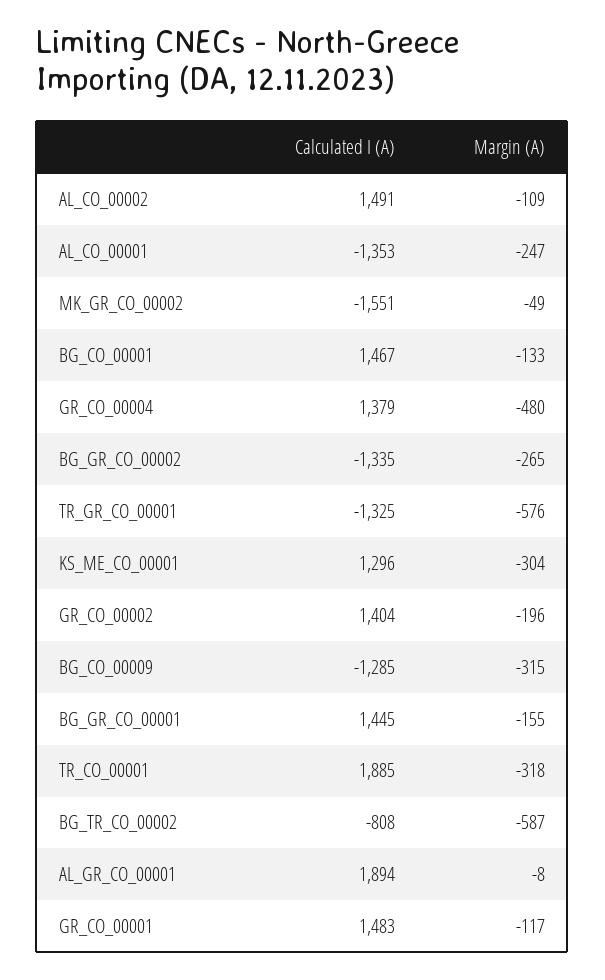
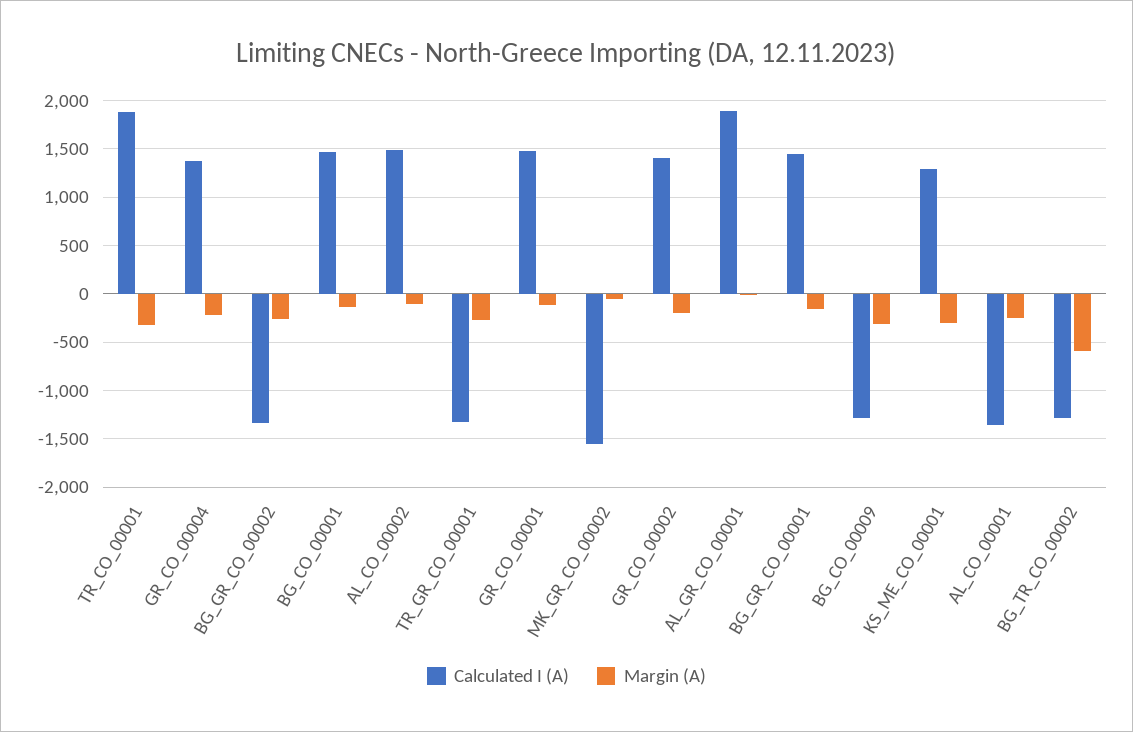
  {
    "Calculated I (A)": {
      "AL_CO_00002": 1491,
      "AL_CO_00001": -1353,
      "MK_GR_CO_00002": -1551,
      "BG_CO_00001": 1467,
      "GR_CO_00004": 1379,
      "BG_GR_CO_00002": -1335,
      "TR_GR_CO_00001": -1325,
      "KS_ME_CO_00001": 1296,
      "GR_CO_00002": 1404,
      "BG_CO_00009": -1285,
      "BG_GR_CO_00001": 1445,
      "TR_CO_00001": 1885,
-     "BG_TR_CO_00002": -808,
+     "BG_TR_CO_00002": -1300,
      "AL_GR_CO_00001": 1894,
      "GR_CO_00001": 1483
    },
    "Margin (A)": {
      "AL_CO_00002": -109,
      "AL_CO_00001": -247,
      "MK_GR_CO_00002": -49,
      "BG_CO_00001": -133,
-     "GR_CO_00004": -480,
+     "GR_CO_00004": -200,
      "BG_GR_CO_00002": -265,
-     "TR_GR_CO_00001": -576,
+     "TR_GR_CO_00001": -300,
      "KS_ME_CO_00001": -304,
      "GR_CO_00002": -196,
      "BG_CO_00009": -315,
      "BG_GR_CO_00001": -155,
      "TR_CO_00001": -318,
      "BG_TR_CO_00002": -587,
      "AL_GR_CO_00001": -8,
      "GR_CO_00001": -117
    }
  }

